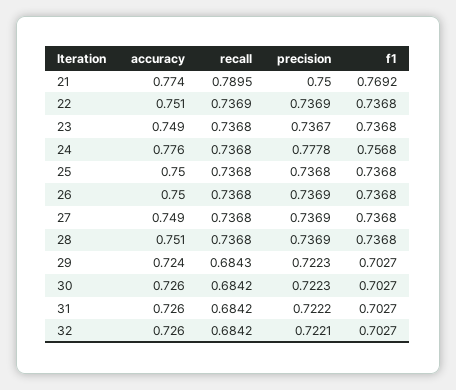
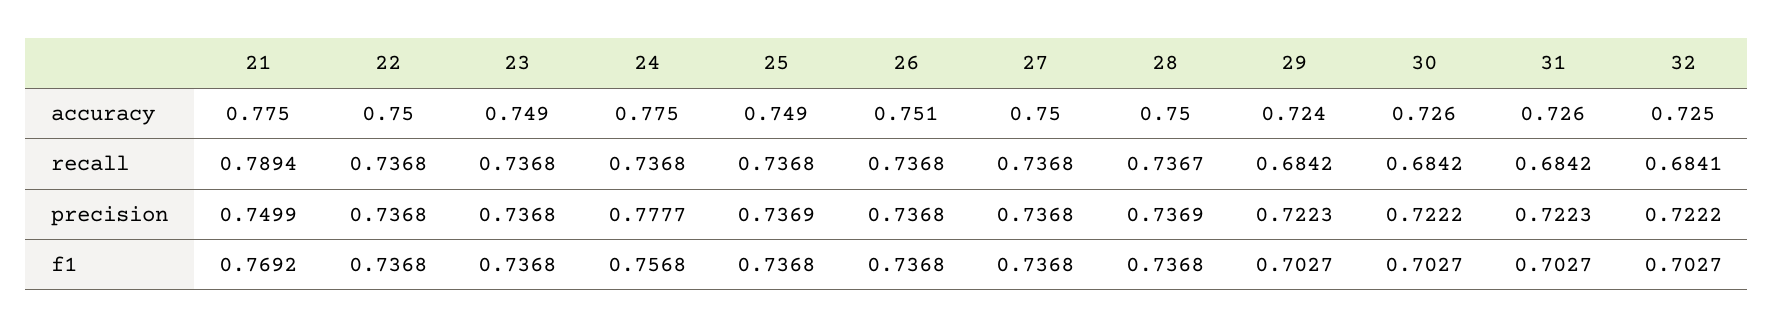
  {
    "accuracy": {
-     "21": 0.774,
+     "21": 0.775,
-     "22": 0.751,
+     "22": 0.75,
      "23": 0.749,
-     "24": 0.776,
+     "24": 0.775,
-     "25": 0.75,
+     "25": 0.749,
-     "26": 0.75,
+     "26": 0.751,
-     "27": 0.749,
+     "27": 0.75,
-     "28": 0.751,
+     "28": 0.75,
      "29": 0.724,
      "30": 0.726,
      "31": 0.726,
-     "32": 0.726
+     "32": 0.725
    },
    "recall": {
-     "21": 0.7895,
+     "21": 0.7894,
-     "22": 0.7369,
+     "22": 0.7368,
      "23": 0.7368,
      "24": 0.7368,
      "25": 0.7368,
      "26": 0.7368,
      "27": 0.7368,
-     "28": 0.7368,
+     "28": 0.7367,
-     "29": 0.6843,
+     "29": 0.6842,
      "30": 0.6842,
      "31": 0.6842,
-     "32": 0.6842
+     "32": 0.6841
    },
    "precision": {
-     "21": 0.75,
+     "21": 0.7499,
-     "22": 0.7369,
+     "22": 0.7368,
-     "23": 0.7367,
+     "23": 0.7368,
-     "24": 0.7778,
+     "24": 0.7777,
-     "25": 0.7368,
+     "25": 0.7369,
-     "26": 0.7369,
+     "26": 0.7368,
-     "27": 0.7369,
+     "27": 0.7368,
      "28": 0.7369,
      "29": 0.7223,
-     "30": 0.7223,
+     "30": 0.7222,
-     "31": 0.7222,
+     "31": 0.7223,
-     "32": 0.7221
+     "32": 0.7222
    },
    "f1": {
      "21": 0.7692,
      "22": 0.7368,
      "23": 0.7368,
      "24": 0.7568,
      "25": 0.7368,
      "26": 0.7368,
      "27": 0.7368,
      "28": 0.7368,
      "29": 0.7027,
      "30": 0.7027,
      "31": 0.7027,
      "32": 0.7027
    }
  }

